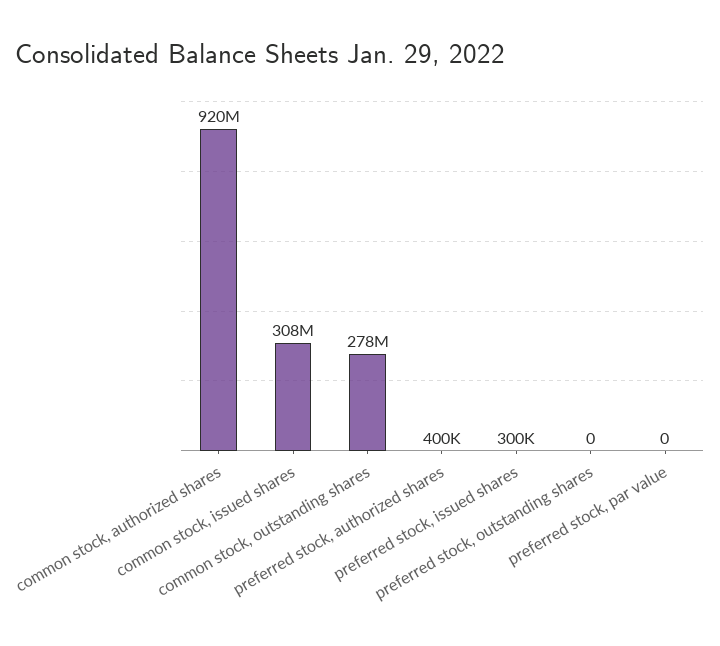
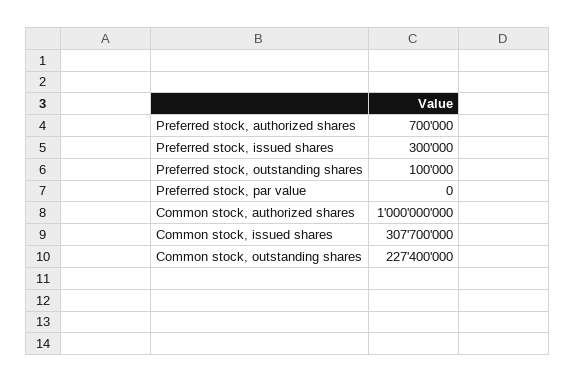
  {
-   "common stock, authorized shares": 920000000,
+   "common stock, authorized shares": 1000000000,
    "common stock, issued shares": 307700000,
-   "common stock, outstanding shares": 278000000,
+   "common stock, outstanding shares": 227400000,
-   "preferred stock, authorized shares": 400000,
+   "preferred stock, authorized shares": 700000,
    "preferred stock, issued shares": 300000,
-   "preferred stock, outstanding shares": 0,
+   "preferred stock, outstanding shares": 100000,
    "preferred stock, par value": 0
  }

